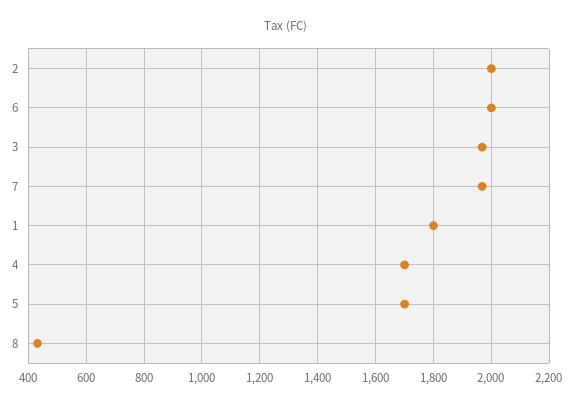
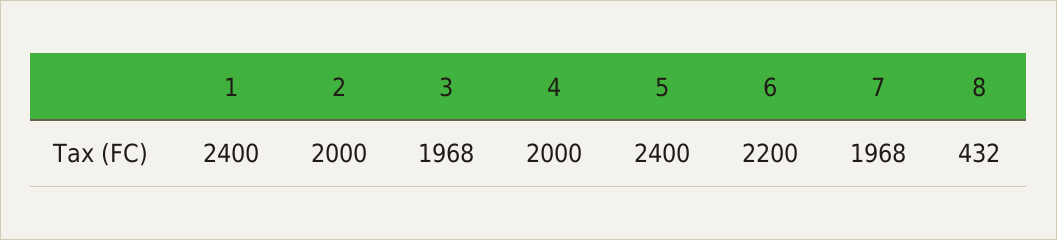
  {
    "2": 2000,
-   "6": 2000,
+   "6": 2200,
    "3": 1968,
    "7": 1968,
-   "1": 1800,
+   "1": 2400,
-   "4": 1700,
+   "4": 2000,
-   "5": 1700,
+   "5": 2400,
    "8": 432
  }

